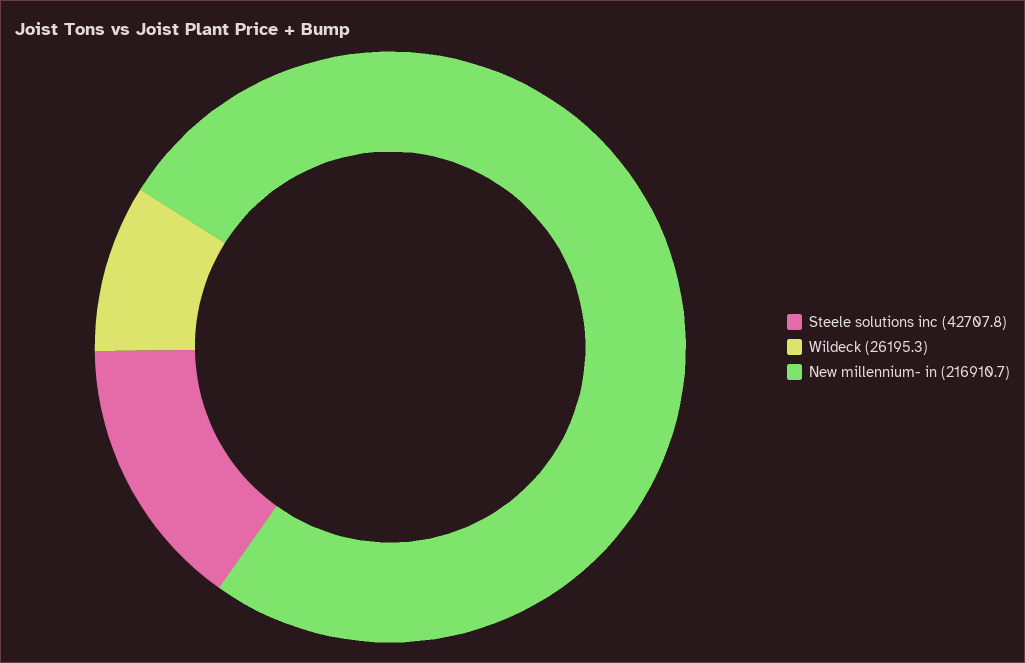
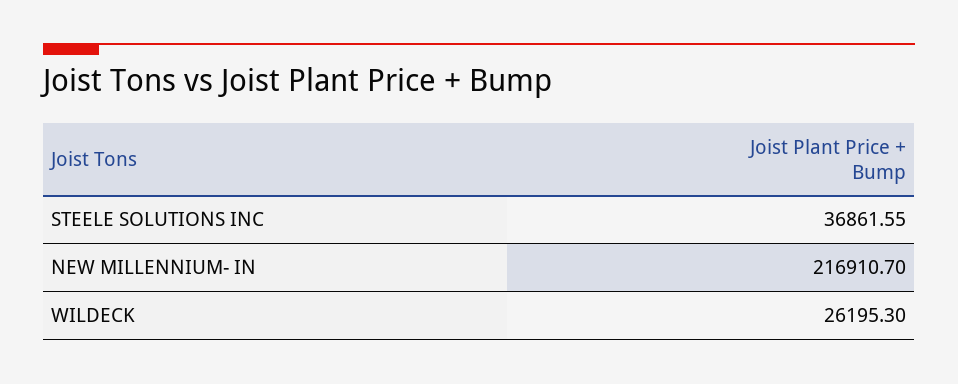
  {
-   "Steele solutions inc": 42707.8,
+   "Steele solutions inc": 36861.55,
    "Wildeck": 26195.3,
    "New millennium- in": 216910.7
  }

